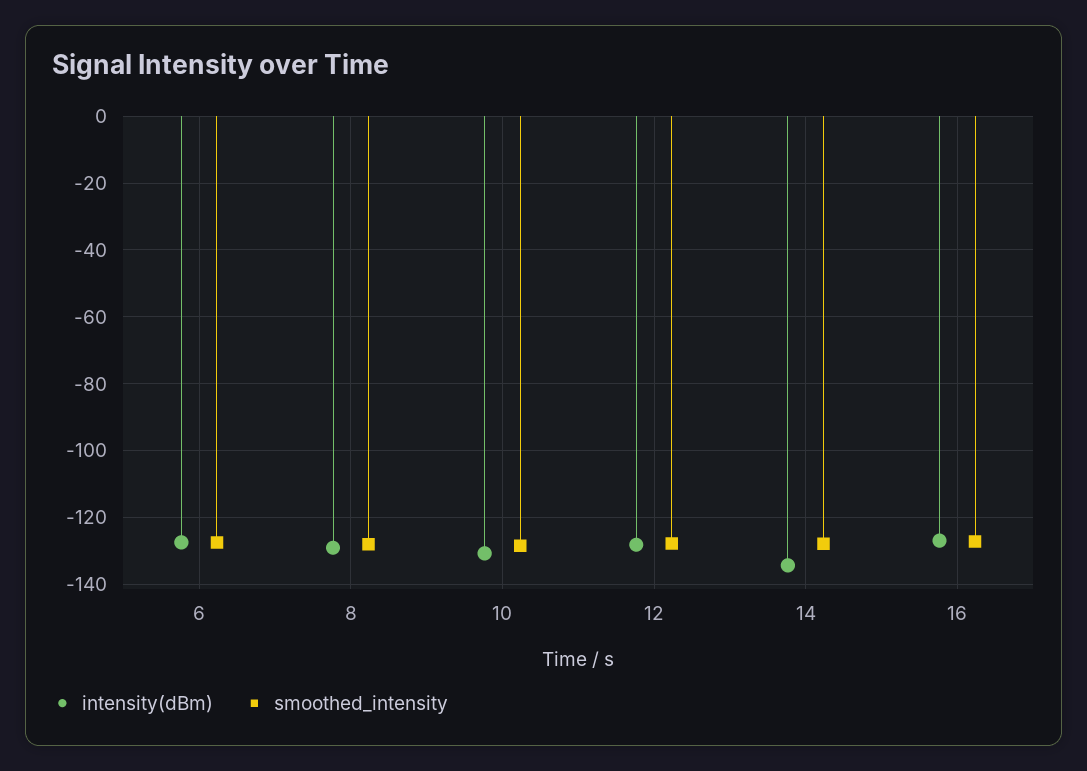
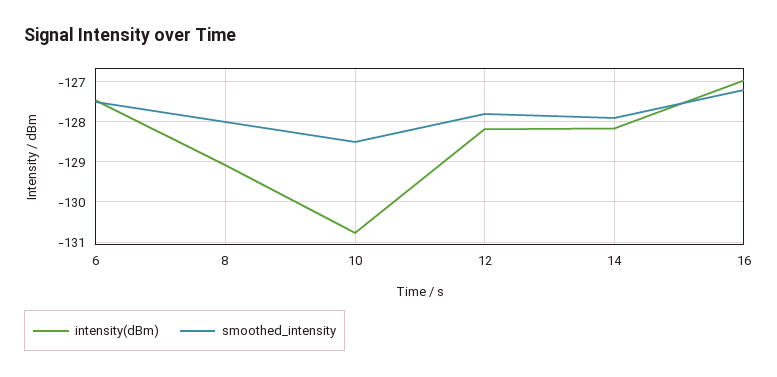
  {
    "intensity(dBm)": {
      "6": -127.4,
      "8": -129,
      "10": -130.8,
      "12": -128.2,
-     "14": -134,
+     "14": -128.2,
      "16": -127
    },
    "smoothed_intensity": {
      "6": -127.6,
      "8": -128,
      "10": -128.6,
      "12": -127.8,
      "14": -128,
      "16": -127.2
    }
  }

